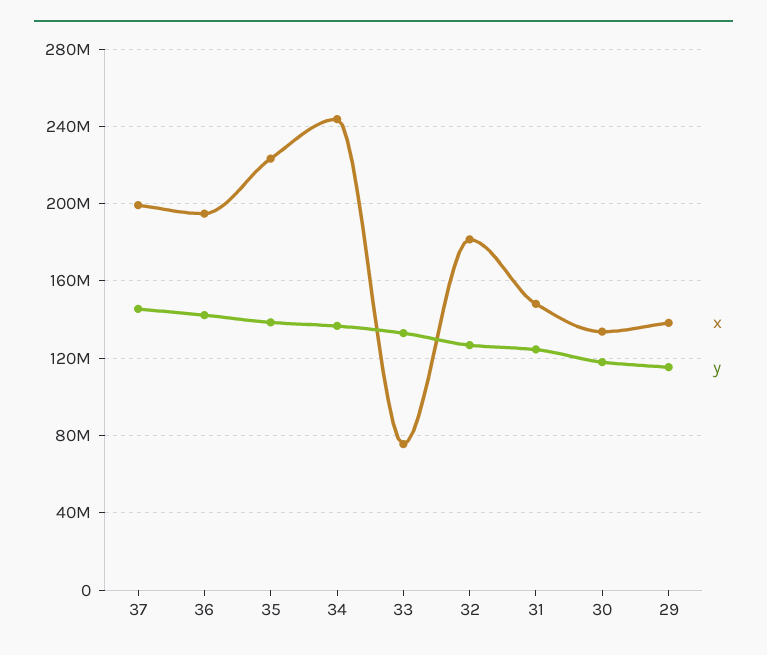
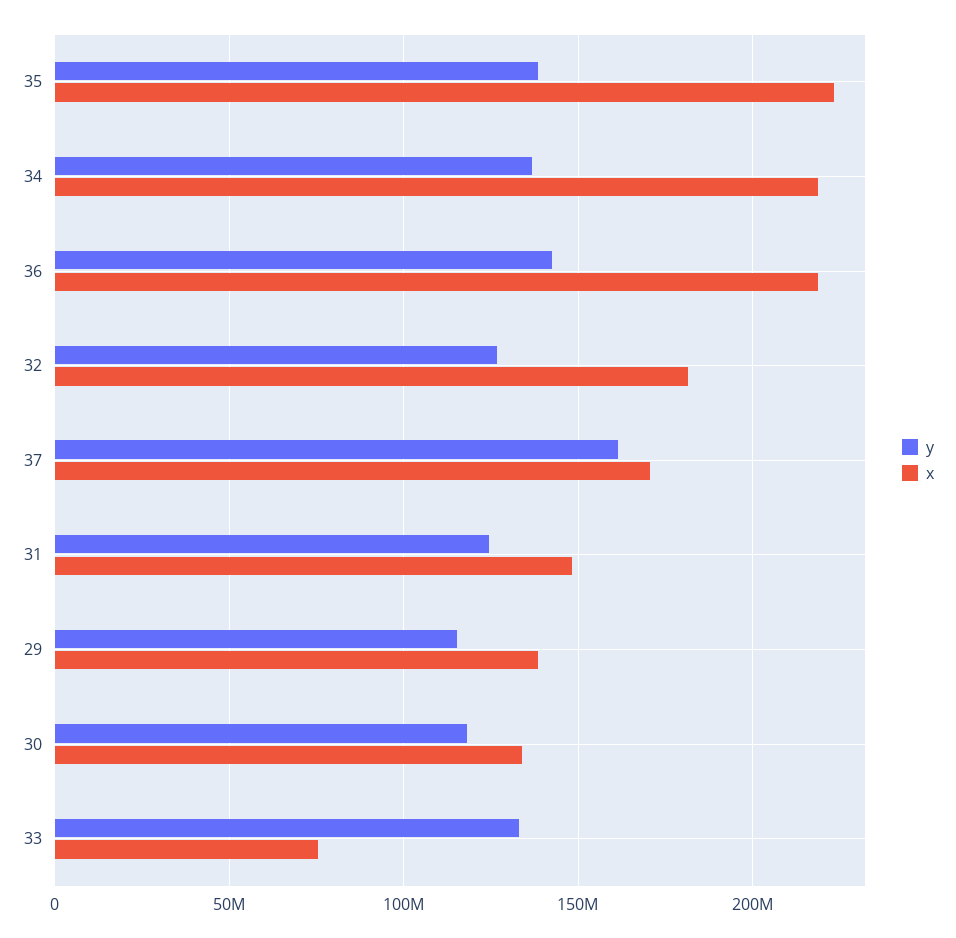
  {
    "x": {
-     "37": 200000000,
+     "37": 170000000,
-     "36": 195000000,
+     "36": 220000000,
      "35": 225000000,
-     "34": 245000000,
+     "34": 220000000,
      "33": 75000000,
      "32": 180000000,
      "31": 150000000,
      "30": 135000000,
      "29": 140000000
    },
    "y": {
-     "37": 145000000,
+     "37": 160000000,
      "36": 140000000,
      "35": 140000000,
      "34": 135000000,
      "33": 135000000,
      "32": 125000000,
      "31": 125000000,
      "30": 120000000,
      "29": 115000000
    }
  }

